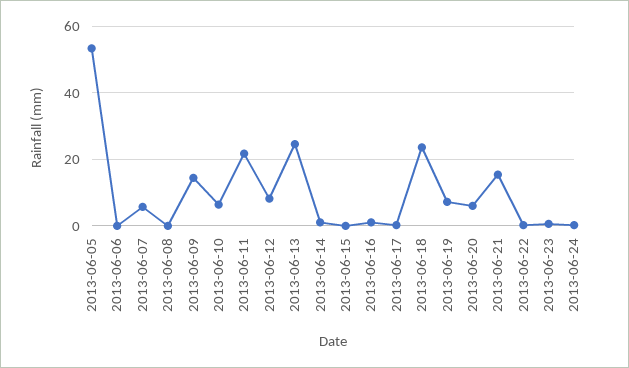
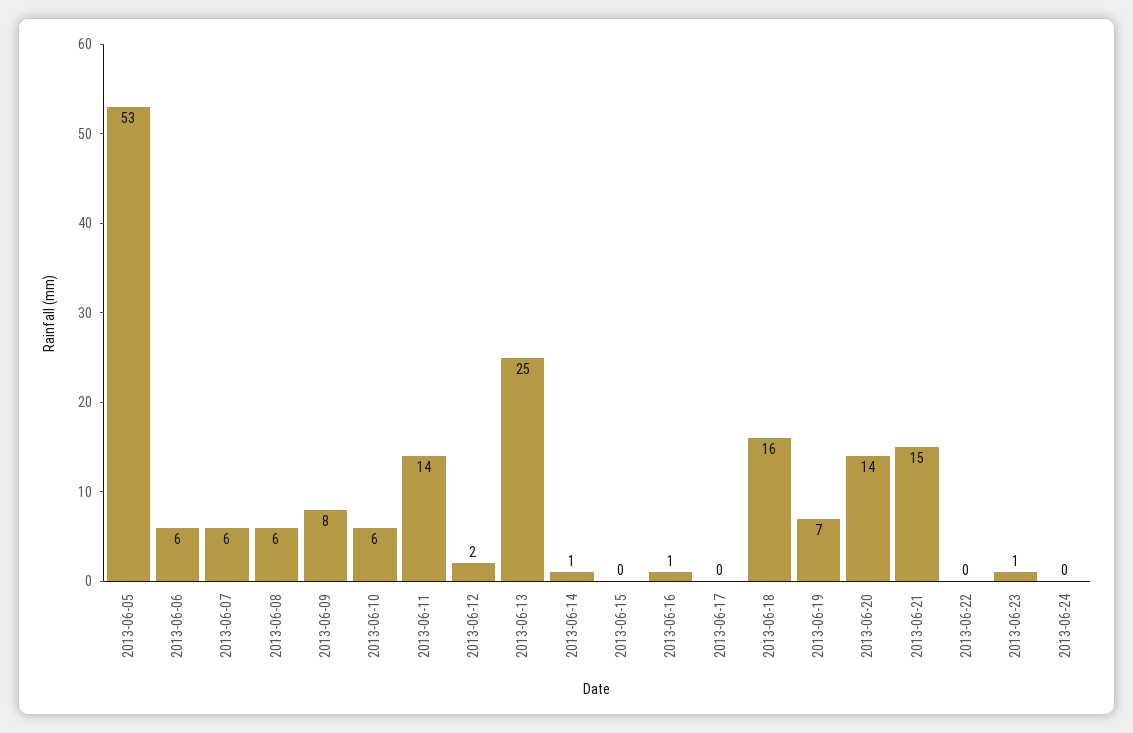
  {
    "2013-06-05": 53,
-   "2013-06-06": 0,
+   "2013-06-06": 6,
    "2013-06-07": 6,
-   "2013-06-08": 0,
+   "2013-06-08": 6,
-   "2013-06-09": 14,
+   "2013-06-09": 8,
    "2013-06-10": 6,
-   "2013-06-11": 22,
+   "2013-06-11": 14,
-   "2013-06-12": 8,
+   "2013-06-12": 2,
    "2013-06-13": 25,
    "2013-06-14": 1,
    "2013-06-15": 0,
    "2013-06-16": 1,
    "2013-06-17": 0,
-   "2013-06-18": 24,
+   "2013-06-18": 16,
    "2013-06-19": 7,
-   "2013-06-20": 6,
+   "2013-06-20": 14,
    "2013-06-21": 15,
    "2013-06-22": 0,
    "2013-06-23": 1,
    "2013-06-24": 0
  }

